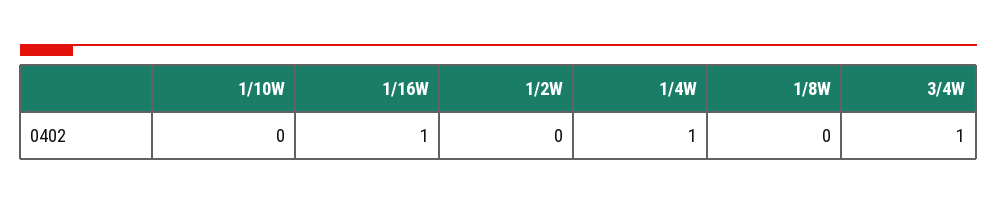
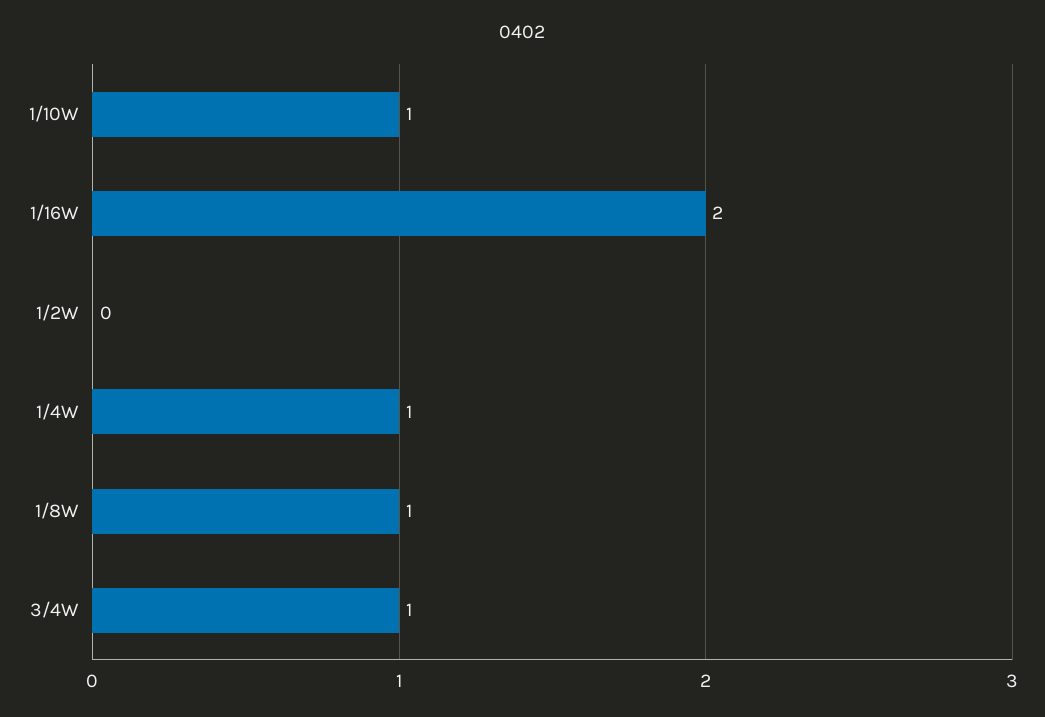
  {
-   "1/10W": 0,
+   "1/10W": 1,
-   "1/16W": 1,
+   "1/16W": 2,
    "1/2W": 0,
    "1/4W": 1,
-   "1/8W": 0,
+   "1/8W": 1,
    "3/4W": 1
  }

